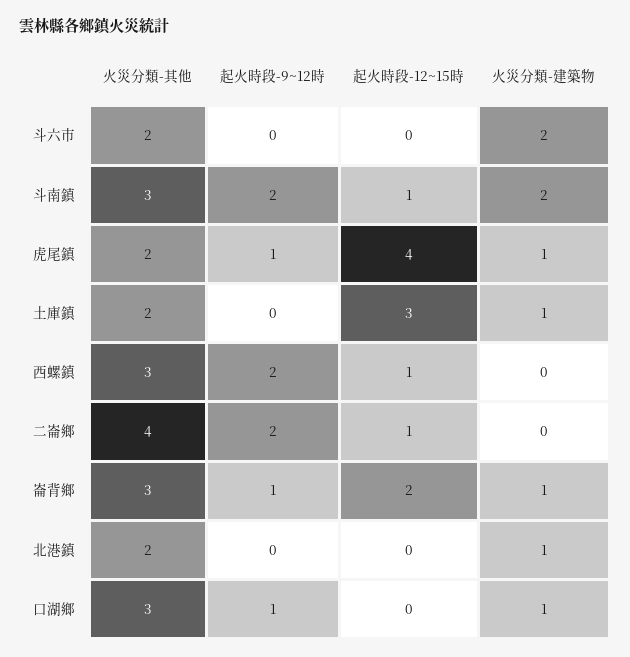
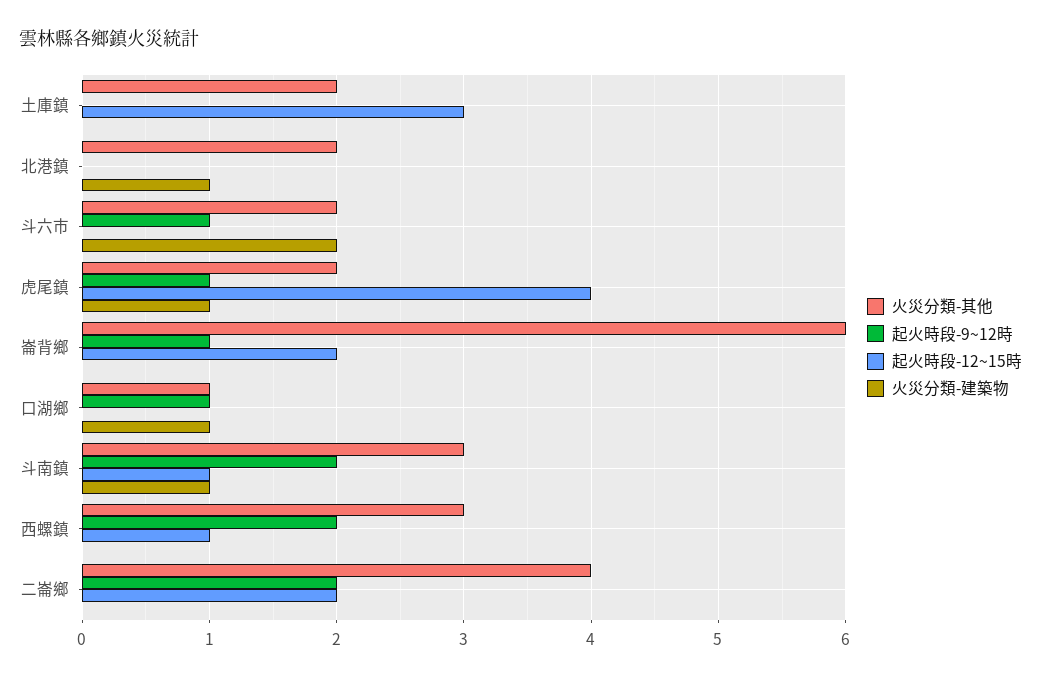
  {
    "火災分類-其他": {
      "斗六市": 2,
      "斗南鎮": 3,
      "虎尾鎮": 2,
      "土庫鎮": 2,
      "西螺鎮": 3,
      "二崙鄉": 4,
-     "崙背鄉": 3,
+     "崙背鄉": 6,
      "北港鎮": 2,
-     "口湖鄉": 3
+     "口湖鄉": 1
    },
    "起火時段-9~12時": {
-     "斗六市": 0,
+     "斗六市": 1,
      "斗南鎮": 2,
      "虎尾鎮": 1,
      "土庫鎮": 0,
      "西螺鎮": 2,
      "二崙鄉": 2,
      "崙背鄉": 1,
      "北港鎮": 0,
      "口湖鄉": 1
    },
    "起火時段-12~15時": {
      "斗六市": 0,
      "斗南鎮": 1,
      "虎尾鎮": 4,
      "土庫鎮": 3,
      "西螺鎮": 1,
-     "二崙鄉": 1,
+     "二崙鄉": 2,
      "崙背鄉": 2,
      "北港鎮": 0,
      "口湖鄉": 0
    },
    "火災分類-建築物": {
      "斗六市": 2,
-     "斗南鎮": 2,
+     "斗南鎮": 1,
      "虎尾鎮": 1,
-     "土庫鎮": 1,
+     "土庫鎮": 0,
      "西螺鎮": 0,
      "二崙鄉": 0,
-     "崙背鄉": 1,
+     "崙背鄉": 0,
      "北港鎮": 1,
      "口湖鄉": 1
    }
  }

